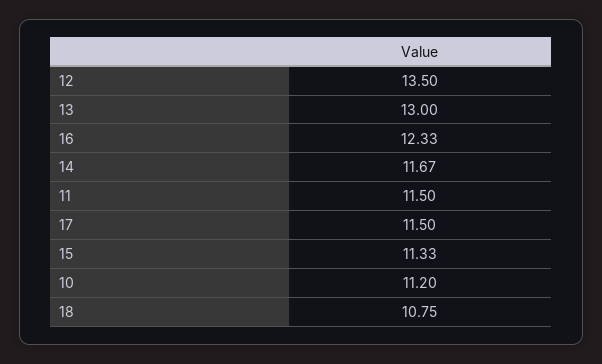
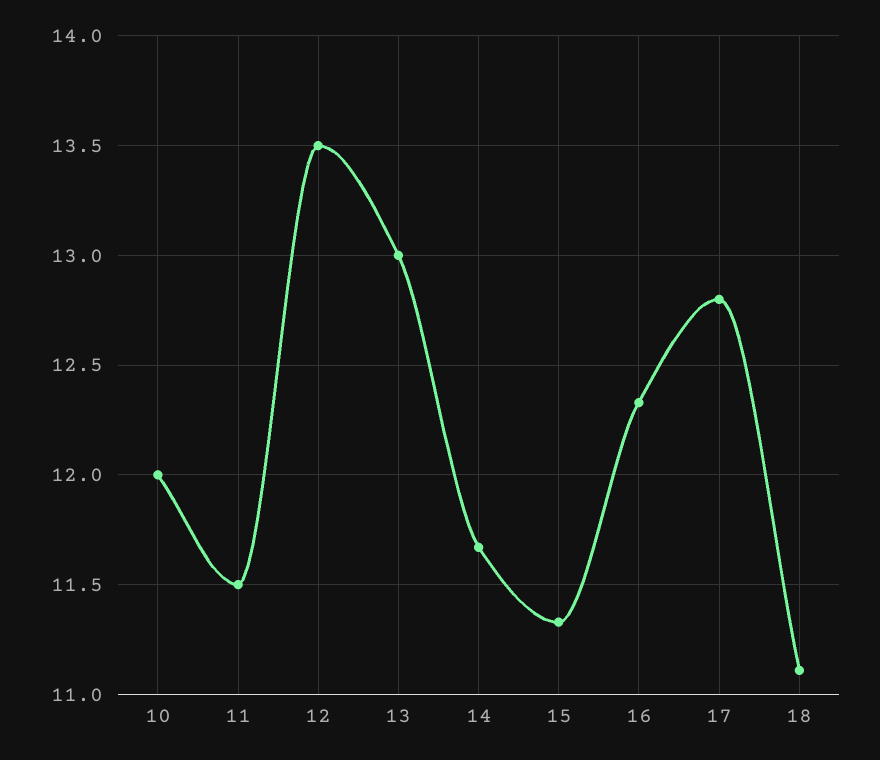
  {
    "12": 13.5,
    "13": 13,
    "16": 12.33,
    "14": 11.67,
    "11": 11.5,
-   "17": 11.5,
+   "17": 12.8,
    "15": 11.33,
-   "10": 11.2,
+   "10": 12,
-   "18": 10.75
+   "18": 11.1
  }

